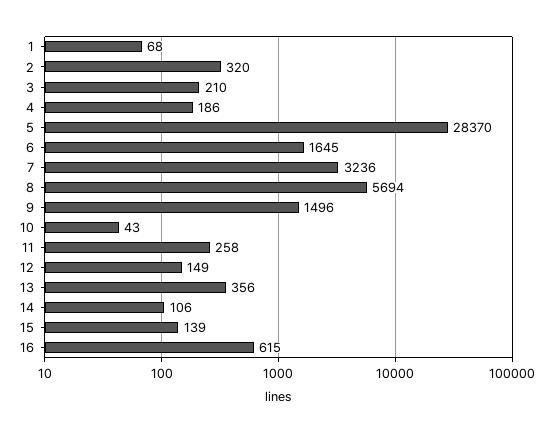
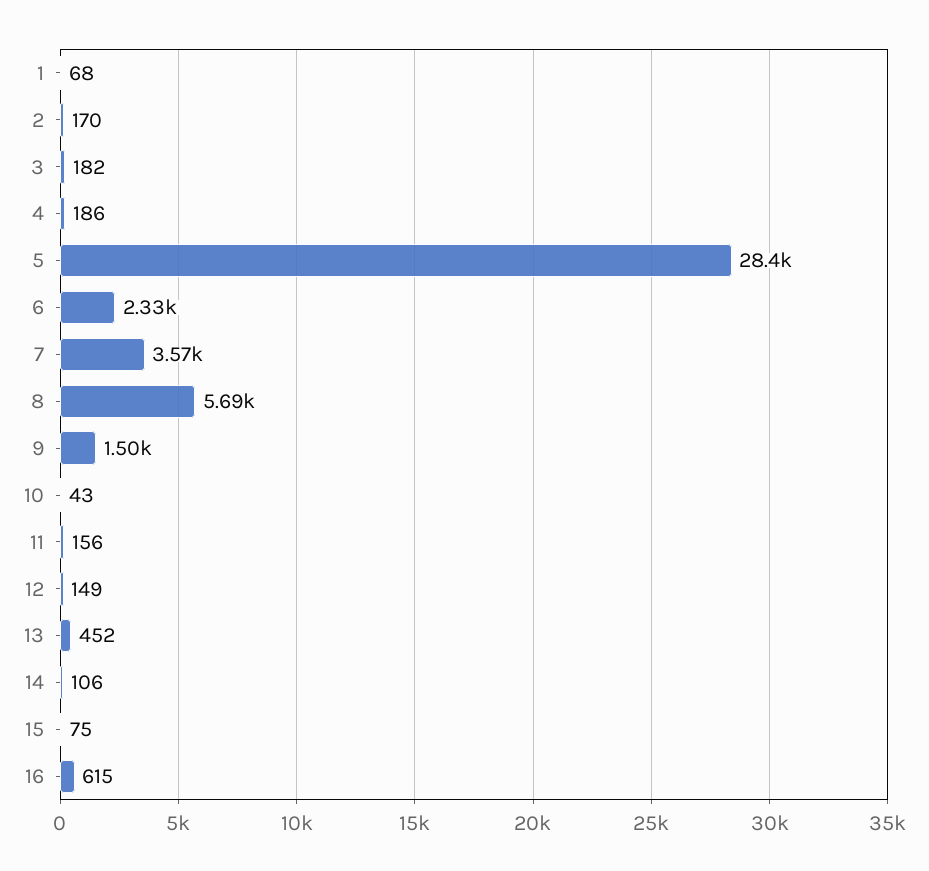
  {
    "1": 68,
-   "2": 320,
+   "2": 170,
-   "3": 210,
+   "3": 182,
    "4": 186,
    "5": 28370,
-   "6": 1645,
+   "6": 2330,
-   "7": 3236,
+   "7": 3570,
    "8": 5694,
    "9": 1496,
    "10": 43,
-   "11": 258,
+   "11": 156,
    "12": 149,
-   "13": 356,
+   "13": 452,
    "14": 106,
-   "15": 139,
+   "15": 75,
    "16": 615
  }

